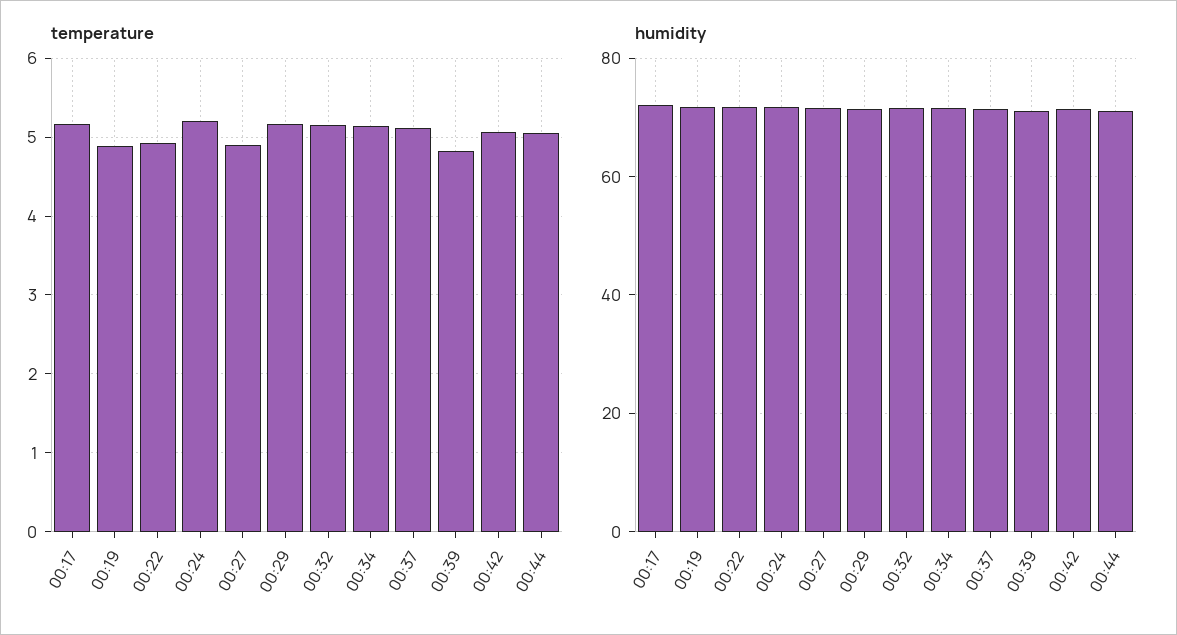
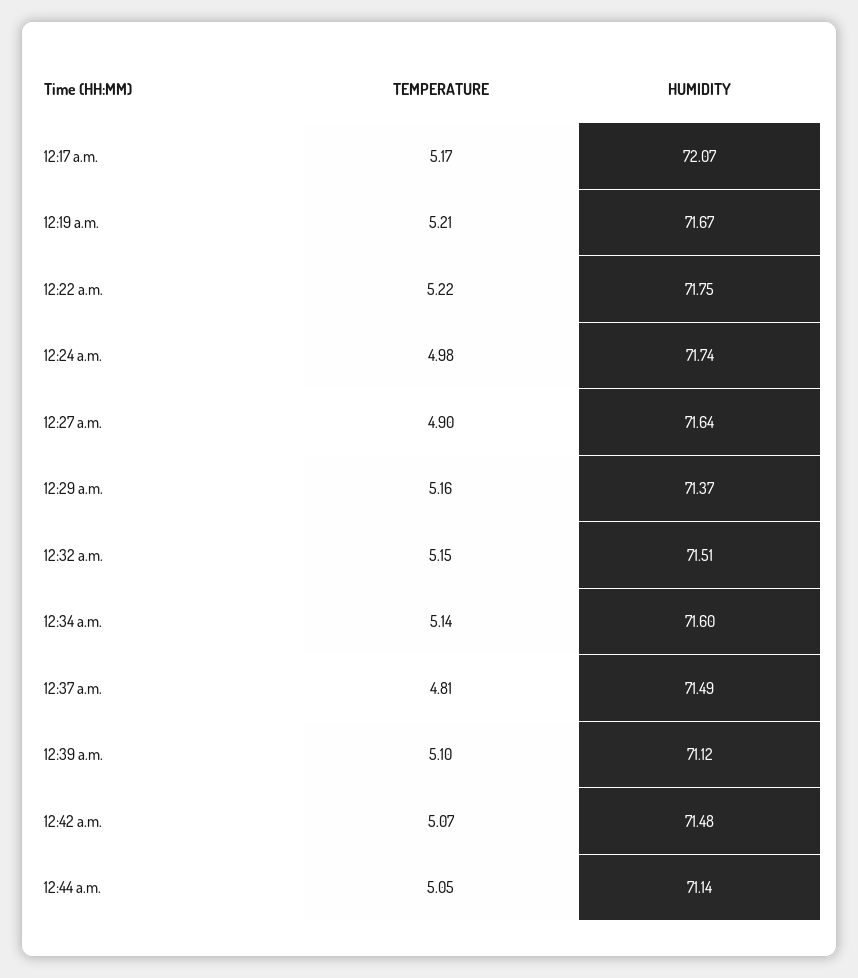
  {
    "temperature": {
      "00:17": 5.17,
-     "00:19": 4.9,
+     "00:19": 5.21,
-     "00:22": 4.9,
+     "00:22": 5.22,
-     "00:24": 5.2,
+     "00:24": 4.98,
      "00:27": 4.9,
      "00:29": 5.16,
      "00:32": 5.15,
      "00:34": 5.14,
-     "00:37": 5.1,
+     "00:37": 4.81,
-     "00:39": 4.8,
+     "00:39": 5.1,
      "00:42": 5.07,
      "00:44": 5.05
    },
    "humidity": {
      "00:17": 72.07,
      "00:19": 71.67,
      "00:22": 71.75,
      "00:24": 71.74,
      "00:27": 71.64,
      "00:29": 71.37,
      "00:32": 71.51,
      "00:34": 71.6,
      "00:37": 71.49,
      "00:39": 71.12,
      "00:42": 71.48,
      "00:44": 71.14
    }
  }

